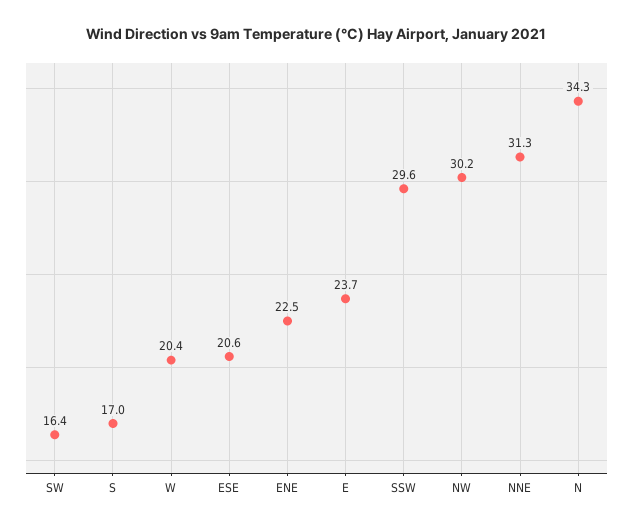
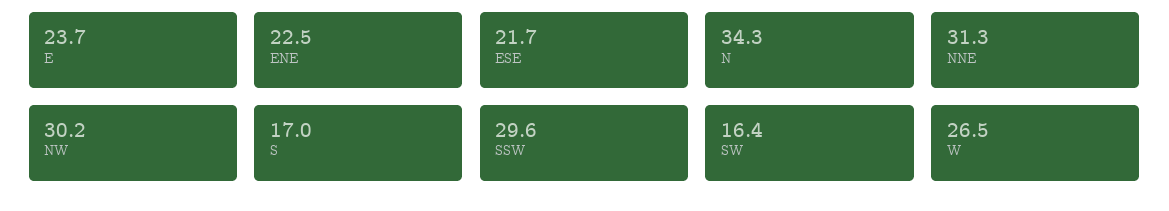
  {
    "SW": 16.4,
    "S": 17,
-   "W": 20.4,
+   "W": 26.5,
-   "ESE": 20.6,
+   "ESE": 21.7,
    "ENE": 22.5,
    "E": 23.7,
    "SSW": 29.6,
    "NW": 30.2,
    "NNE": 31.3,
    "N": 34.3
  }

